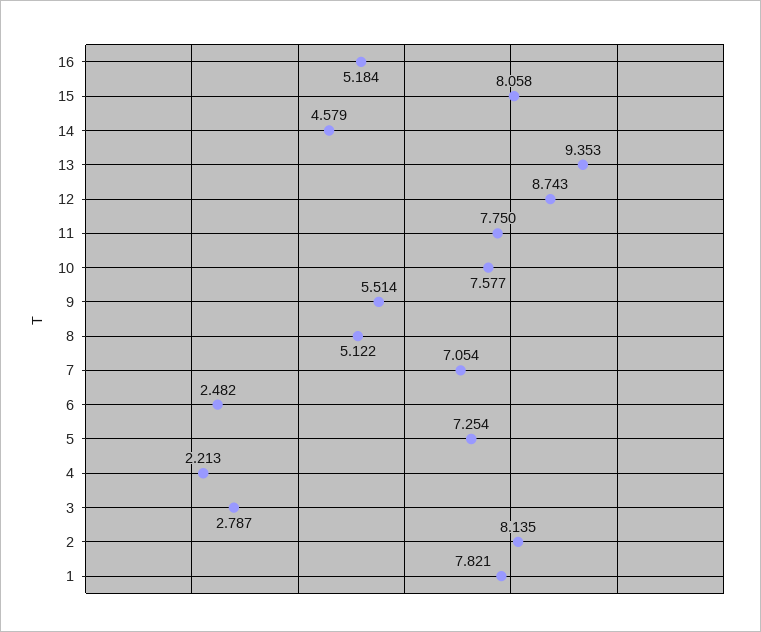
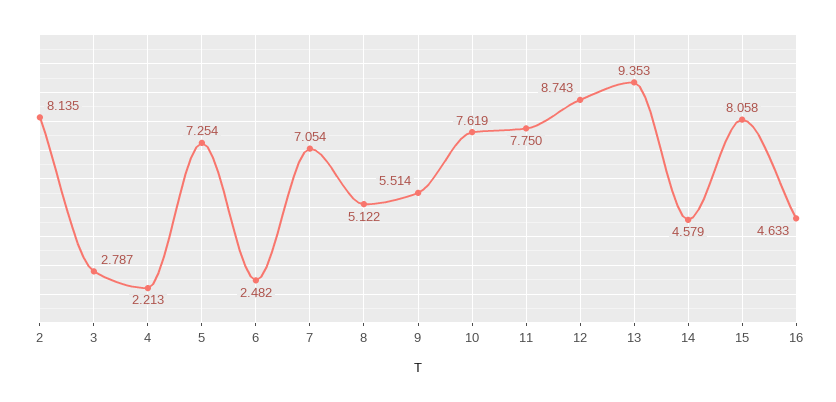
  {
-   "16": 5.184,
+   "16": 4.633,
    "15": 8.058,
    "14": 4.579,
    "13": 9.353,
    "12": 8.743,
    "11": 7.75,
-   "10": 7.577,
+   "10": 7.619,
    "9": 5.514,
    "8": 5.122,
    "7": 7.054,
    "6": 2.482,
    "5": 7.254,
    "4": 2.213,
    "3": 2.787,
-   "2": 8.135,
+   "2": 8.135
-   "1": 7.821
  }

